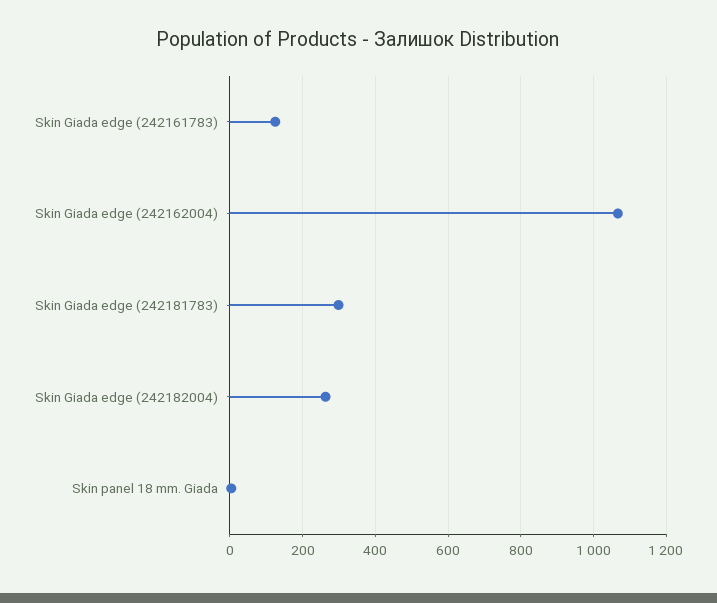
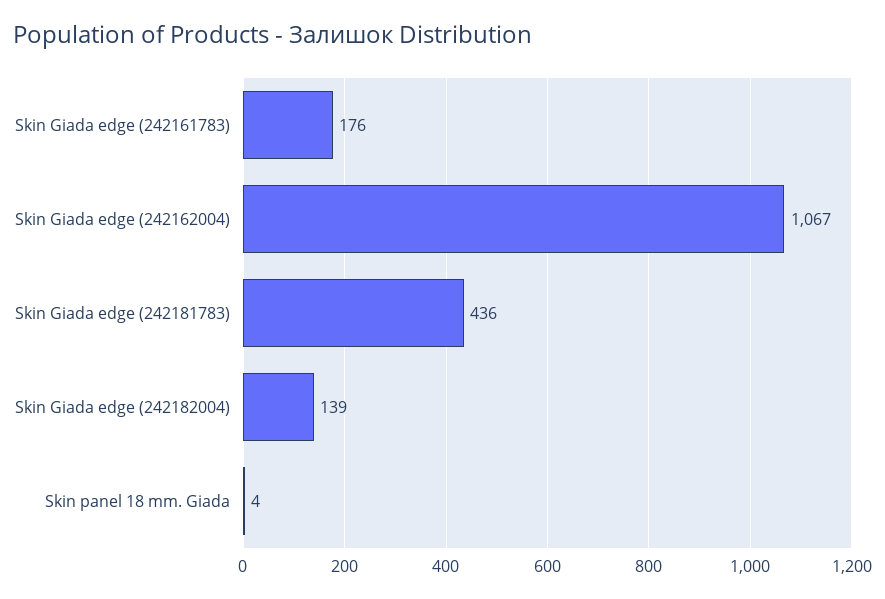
  {
-   "Skin Giada edge (242161783)": 120,
+   "Skin Giada edge (242161783)": 176,
    "Skin Giada edge (242162004)": 1067,
-   "Skin Giada edge (242181783)": 300,
+   "Skin Giada edge (242181783)": 436,
-   "Skin Giada edge (242182004)": 260,
+   "Skin Giada edge (242182004)": 139,
    "Skin panel 18 mm. Giada": 4
  }

